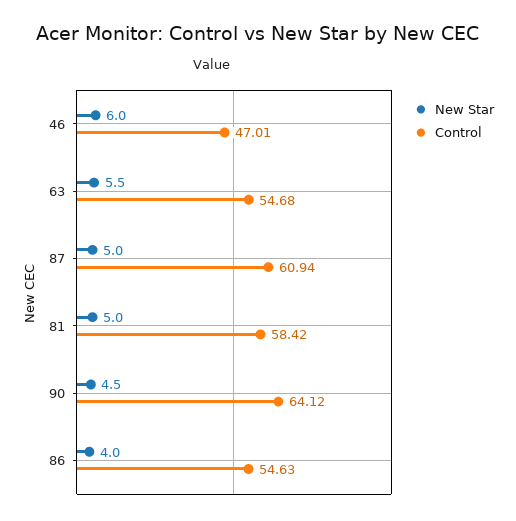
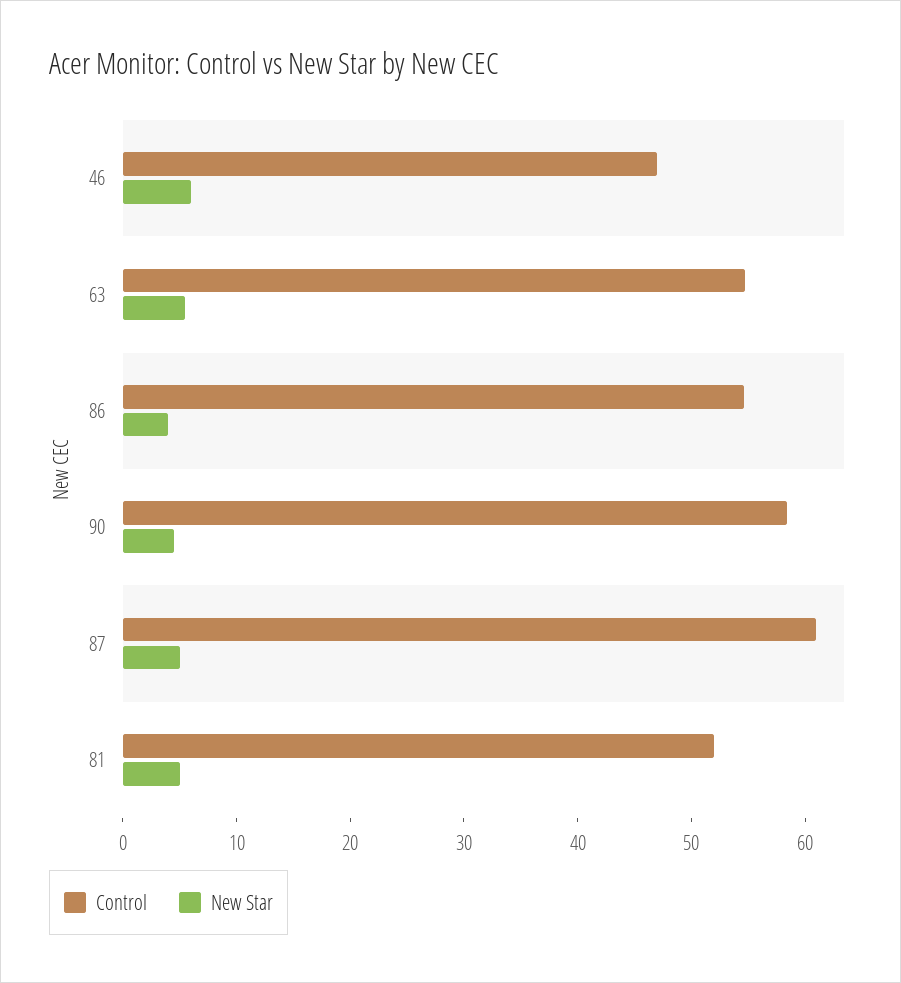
  {
    "New Star": {
      "46": 6,
      "63": 5.5,
      "87": 5,
      "81": 5,
      "90": 4.5,
      "86": 4
    },
    "Control": {
      "46": 47.01,
      "63": 54.68,
      "87": 60.94,
-     "81": 58.42,
+     "81": 52,
-     "90": 64.12,
+     "90": 58,
      "86": 54.63
    }
  }

